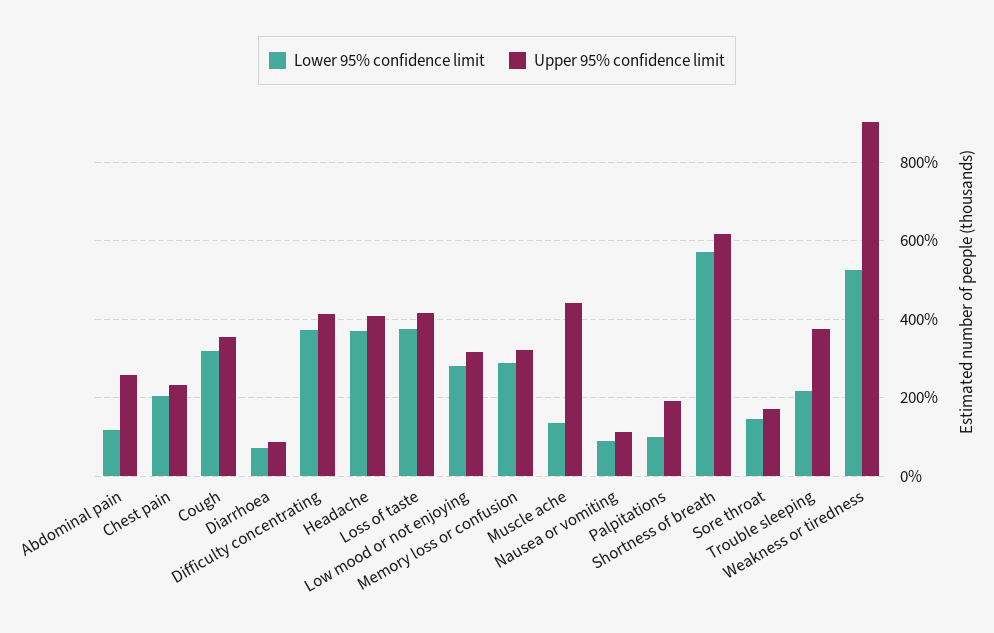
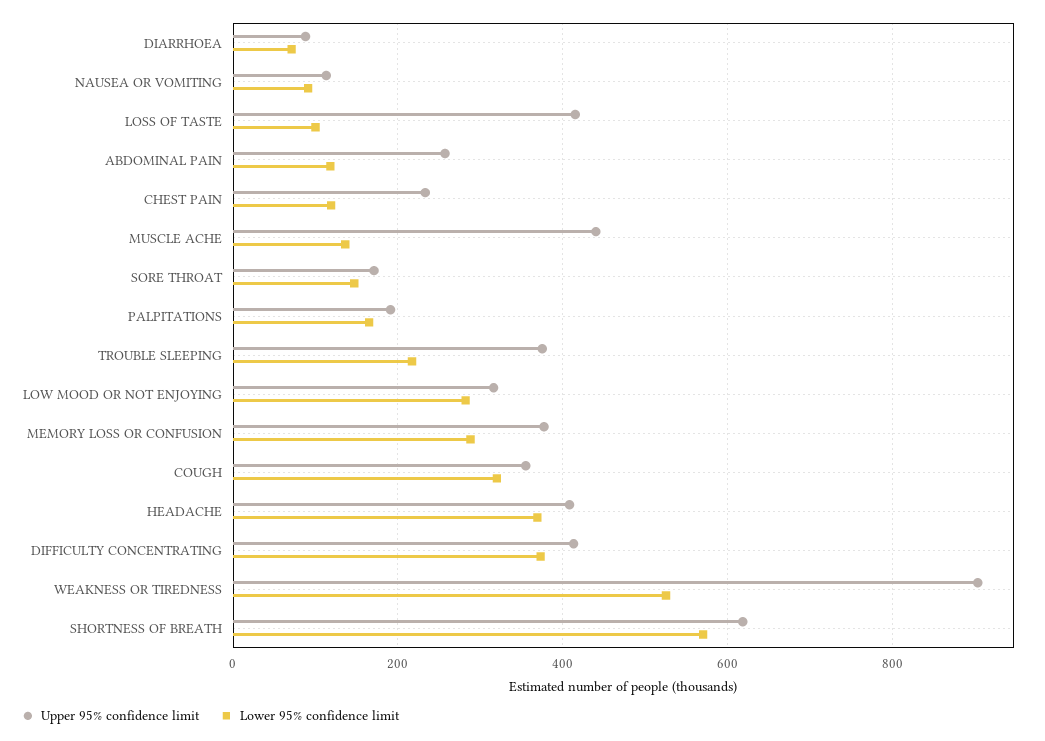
  {
    "Lower 95% confidence limit": {
      "Abdominal pain": 120,
-     "Chest pain": 200,
+     "Chest pain": 120,
      "Cough": 320,
      "Diarrhoea": 80,
      "Difficulty concentrating": 380,
      "Headache": 360,
-     "Loss of taste": 380,
+     "Loss of taste": 100,
      "Low mood or not enjoying": 280,
      "Memory loss or confusion": 280,
      "Muscle ache": 140,
      "Nausea or vomiting": 100,
-     "Palpitations": 100,
+     "Palpitations": 160,
      "Shortness of breath": 580,
      "Sore throat": 140,
      "Trouble sleeping": 220,
      "Weakness or tiredness": 520
    },
    "Upper 95% confidence limit": {
      "Abdominal pain": 260,
      "Chest pain": 240,
      "Cough": 360,
      "Diarrhoea": 80,
      "Difficulty concentrating": 420,
      "Headache": 400,
      "Loss of taste": 420,
      "Low mood or not enjoying": 320,
-     "Memory loss or confusion": 320,
+     "Memory loss or confusion": 380,
      "Muscle ache": 440,
      "Nausea or vomiting": 120,
      "Palpitations": 200,
      "Shortness of breath": 620,
      "Sore throat": 180,
      "Trouble sleeping": 380,
      "Weakness or tiredness": 900
    }
  }

